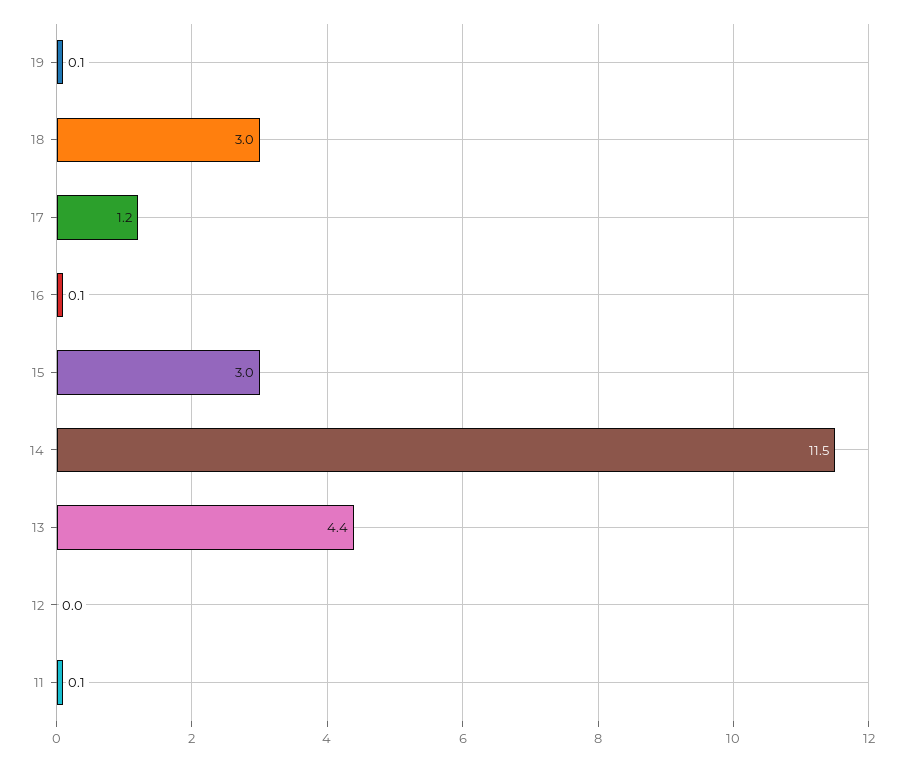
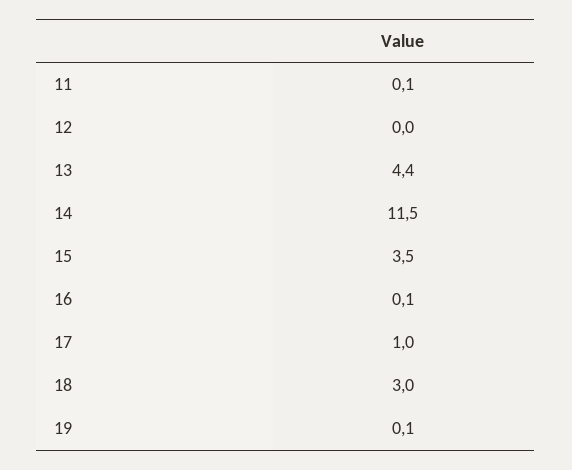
  {
    "19": 0.1,
    "18": 3,
-   "17": 1.2,
+   "17": 1,
    "16": 0.1,
-   "15": 3,
+   "15": 3.5,
    "14": 11.5,
    "13": 4.4,
    "12": 0,
    "11": 0.1
  }

